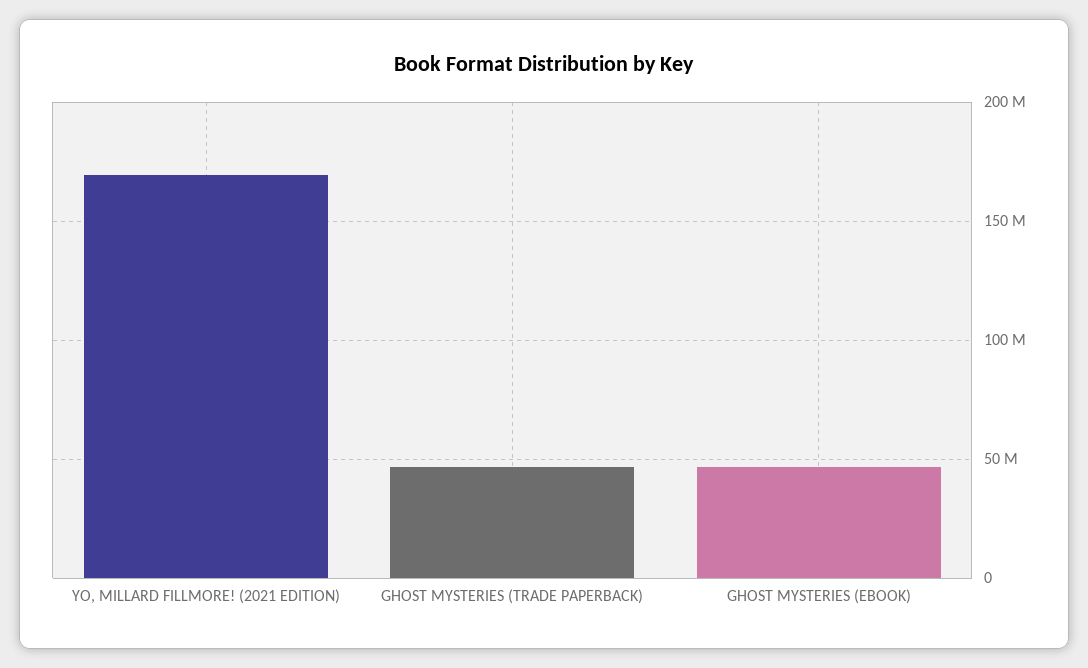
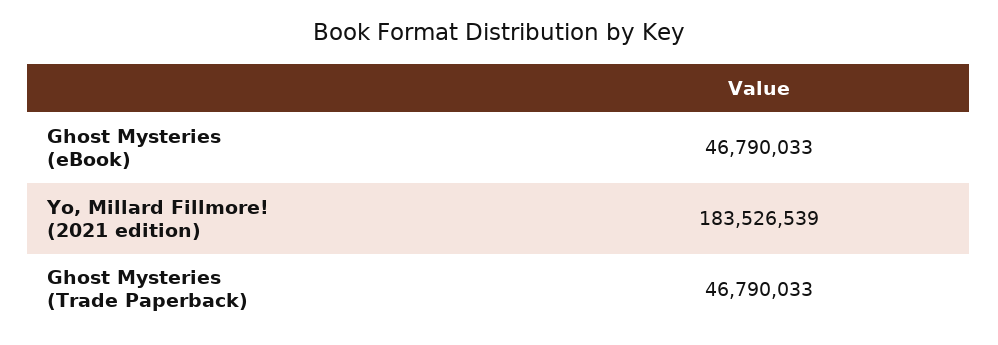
  {
-   "YO, MILLARD FILLMORE! (2021 EDITION)": 170000000,
+   "YO, MILLARD FILLMORE! (2021 EDITION)": 183526539,
    "GHOST MYSTERIES (TRADE PAPERBACK)": 46790033,
    "GHOST MYSTERIES (EBOOK)": 46790033
  }

